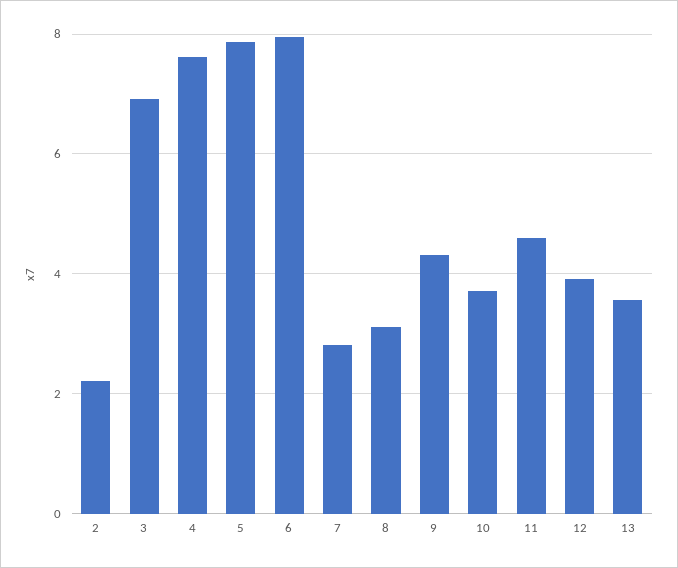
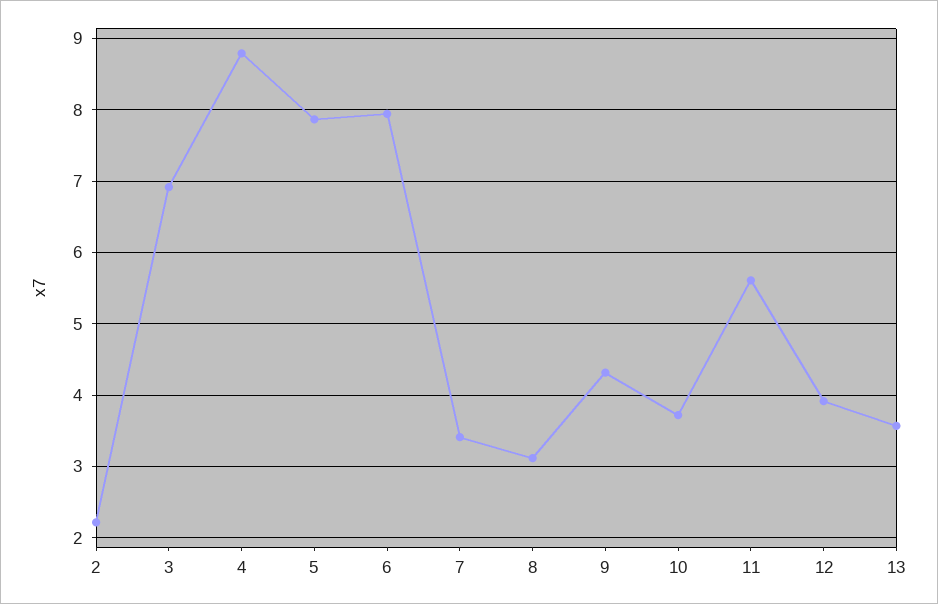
  {
    "2": 2.2,
    "3": 6.9,
-   "4": 7.6,
+   "4": 8.8,
    "5": 7.9,
    "6": 7.9,
-   "7": 2.8,
+   "7": 3.4,
    "8": 3.1,
    "9": 4.3,
    "10": 3.7,
-   "11": 4.6,
+   "11": 5.6,
    "12": 3.9,
    "13": 3.6
  }

